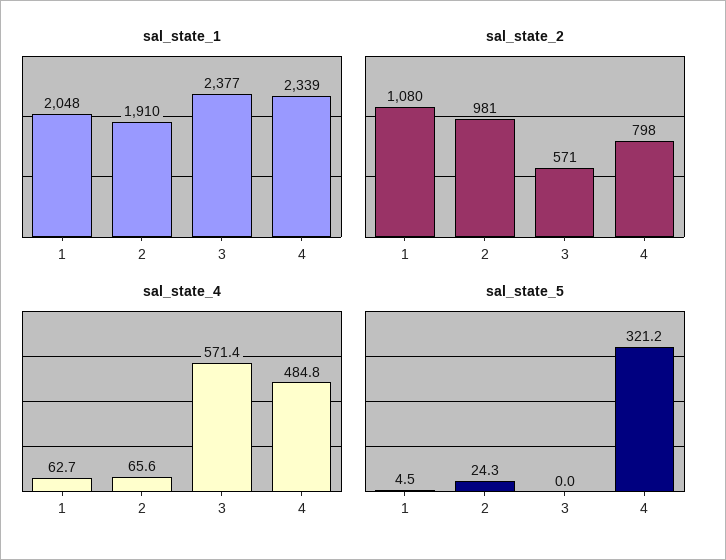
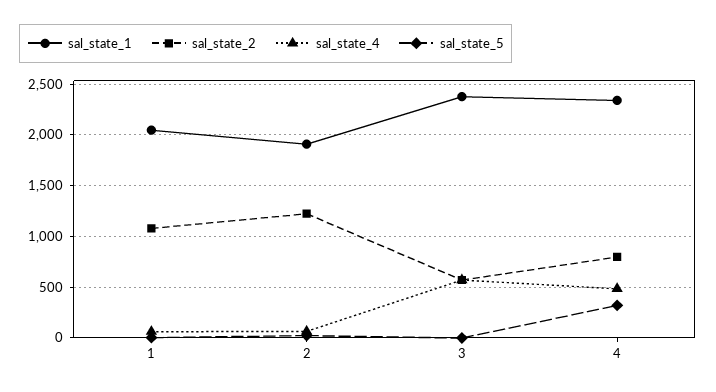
  {
    "sal_state_1": {
      "1": 2048,
      "2": 1910,
      "3": 2377,
      "4": 2339
    },
    "sal_state_2": {
      "1": 1080,
-     "2": 981,
+     "2": 1200,
      "3": 571,
      "4": 798
    },
    "sal_state_4": {
      "1": 62.7,
      "2": 65.6,
      "3": 571.4,
      "4": 484.8
    },
    "sal_state_5": {
      "1": 4.5,
      "2": 24.3,
      "3": 0,
      "4": 321.2
    }
  }

